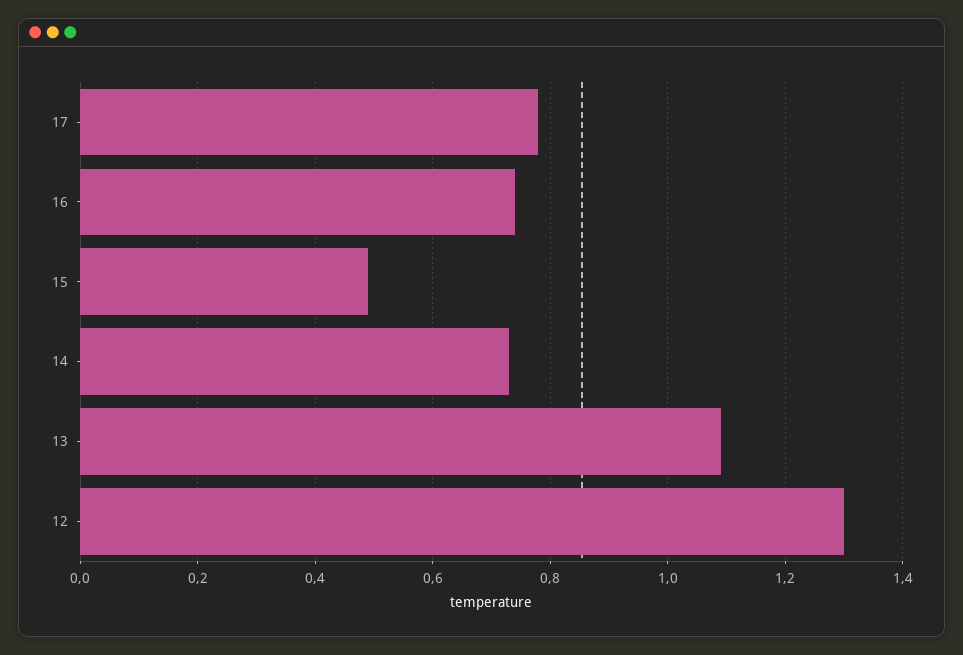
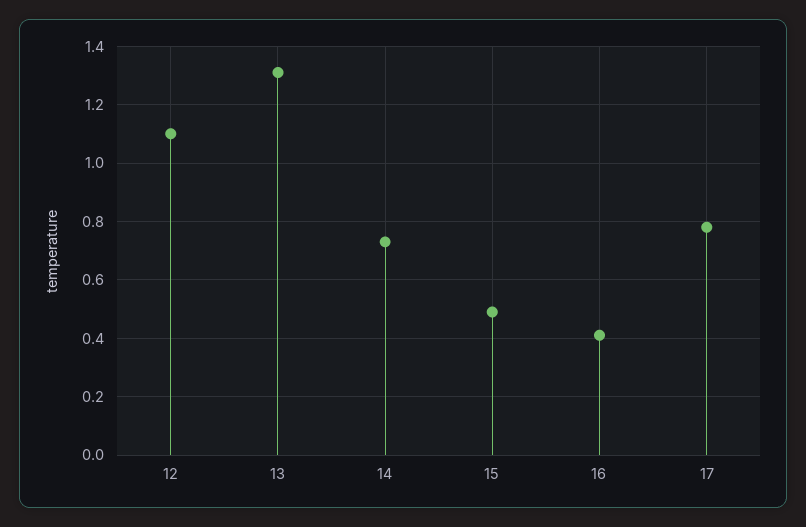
  {
    "17": 0.8,
-   "16": 0.75,
+   "16": 0.4,
    "15": 0.5,
    "14": 0.75,
-   "13": 1.1,
+   "13": 1.3,
-   "12": 1.3
+   "12": 1.1
  }

